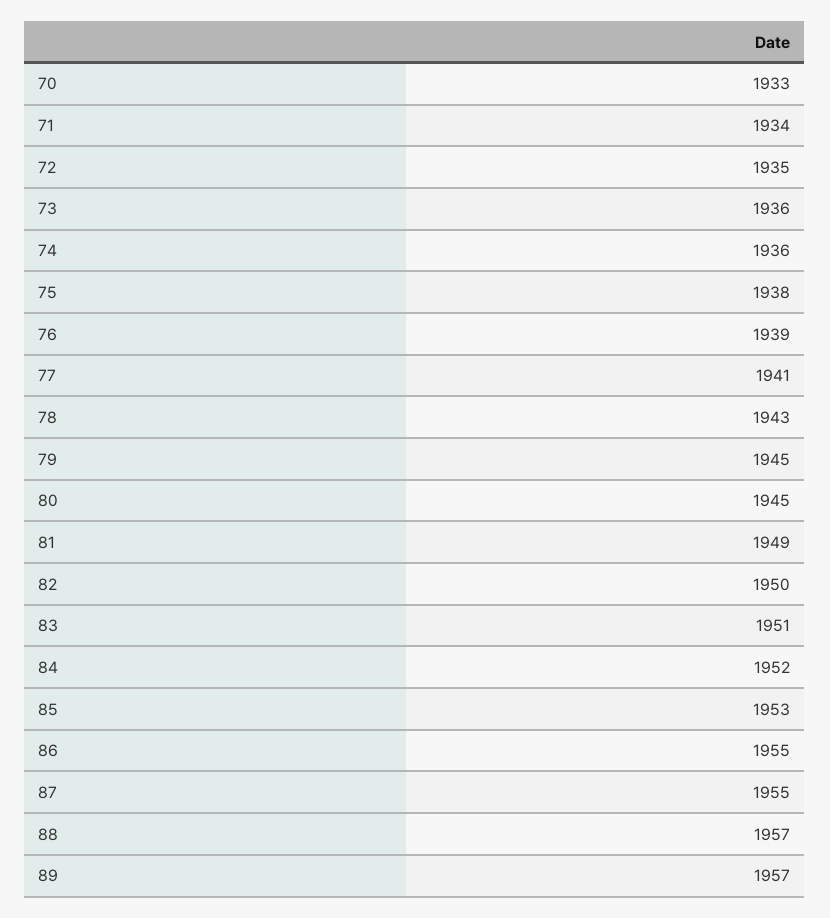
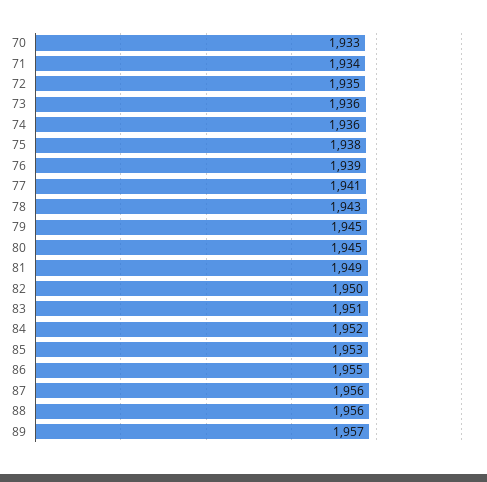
  {
    "70": 1933,
    "71": 1934,
    "72": 1935,
    "73": 1936,
    "74": 1936,
    "75": 1938,
    "76": 1939,
    "77": 1941,
    "78": 1943,
    "79": 1945,
    "80": 1945,
    "81": 1949,
    "82": 1950,
    "83": 1951,
    "84": 1952,
    "85": 1953,
    "86": 1955,
-   "87": 1955,
+   "87": 1956,
-   "88": 1957,
+   "88": 1956,
    "89": 1957
  }

